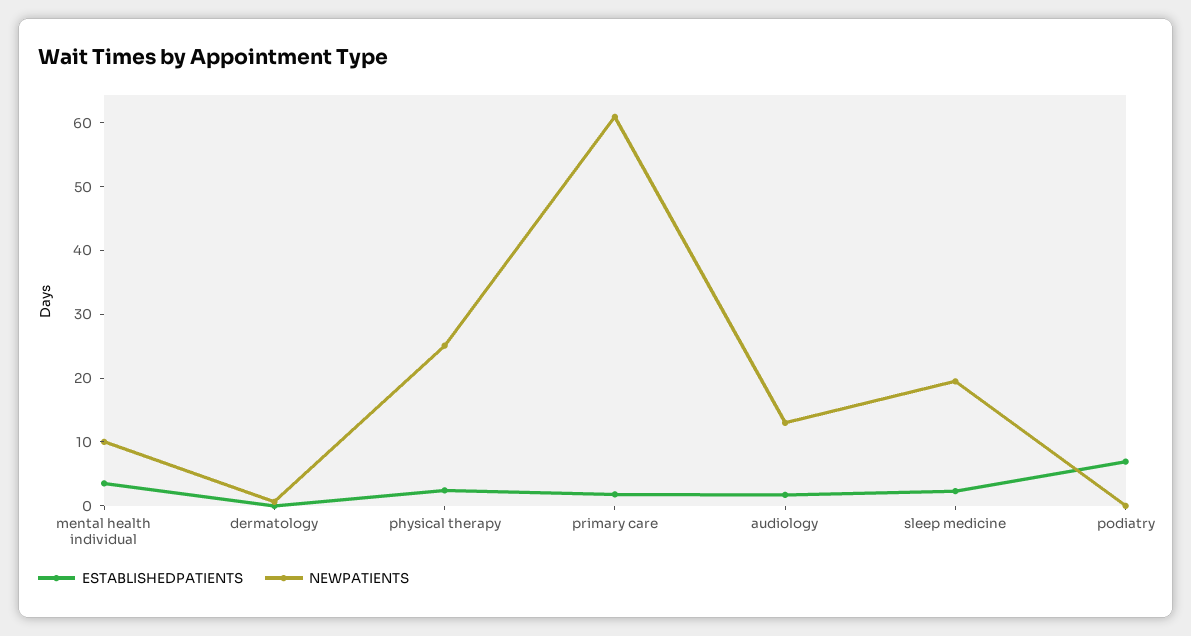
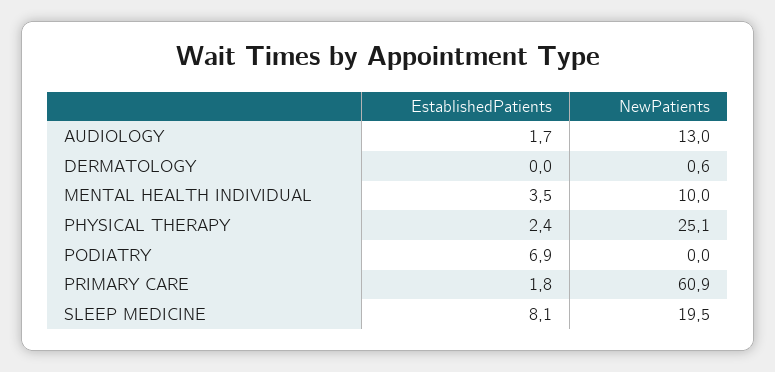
  {
    "ESTABLISHEDPATIENTS": {
      "mental health individual": 3.5,
      "dermatology": 0,
      "physical therapy": 2.4,
      "primary care": 1.8,
      "audiology": 1.7,
-     "sleep medicine": 2,
+     "sleep medicine": 8.1,
      "podiatry": 6.9
    },
    "NEWPATIENTS": {
      "mental health individual": 10,
      "dermatology": 0.6,
      "physical therapy": 25.1,
      "primary care": 60.9,
      "audiology": 13,
      "sleep medicine": 19.5,
      "podiatry": 0
    }
  }

